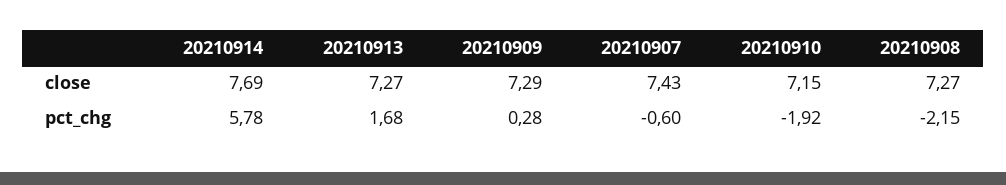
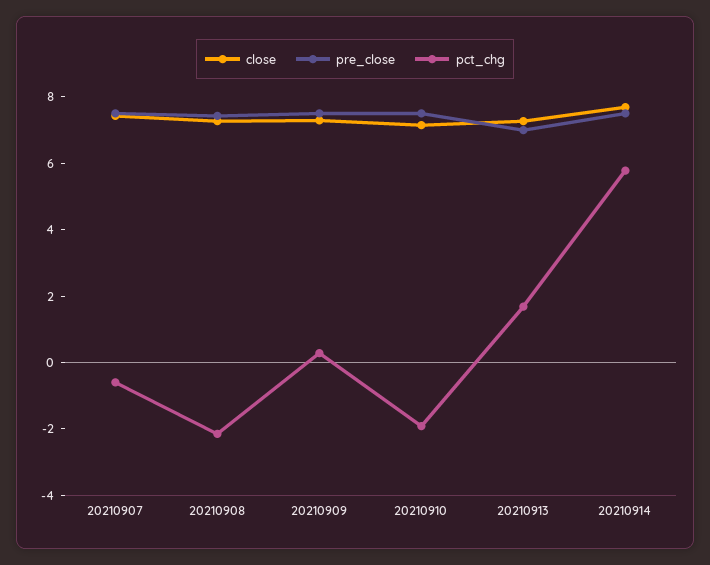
  {
    "close": {
      "20210914": 7.69,
      "20210913": 7.27,
      "20210909": 7.29,
      "20210907": 7.43,
      "20210910": 7.15,
      "20210908": 7.27
    },
    "pct_chg": {
      "20210914": 5.78,
      "20210913": 1.68,
      "20210909": 0.28,
      "20210907": -0.6,
      "20210910": -1.92,
      "20210908": -2.15
-   }
+   },
+   "pre_close": {
+     "20210907": 7.5,
+     "20210908": 7.5,
+     "20210909": 7.5,
+     "20210910": 7.5,
+     "20210913": 7,
+     "20210914": 7.5
+   }
  }

